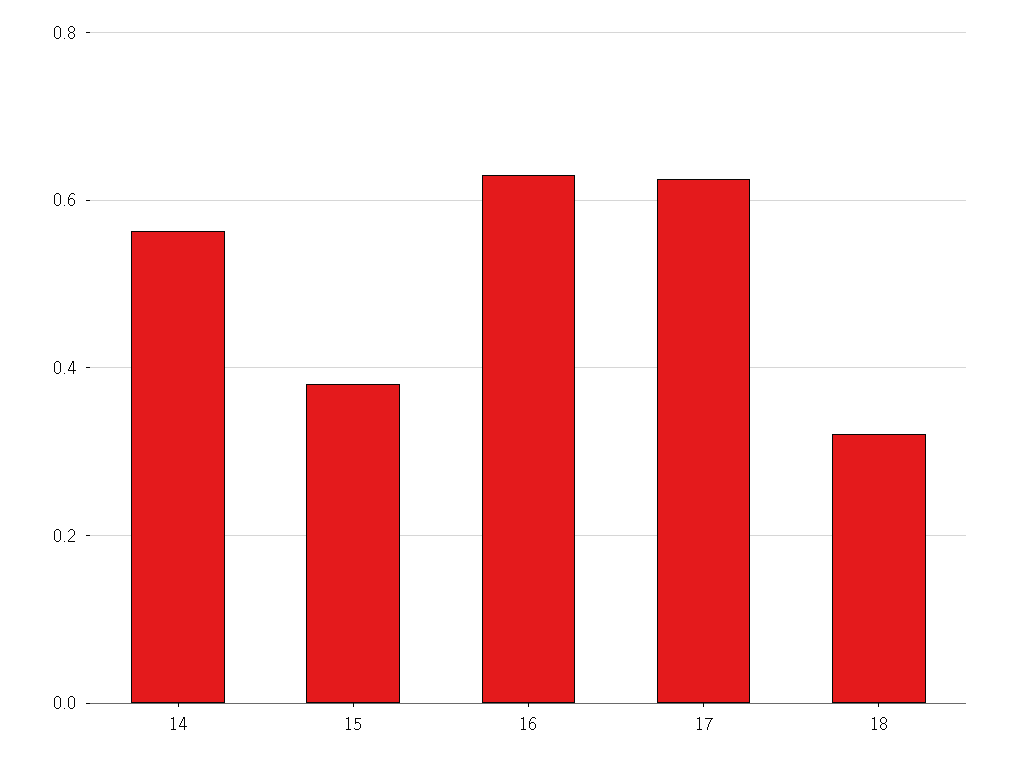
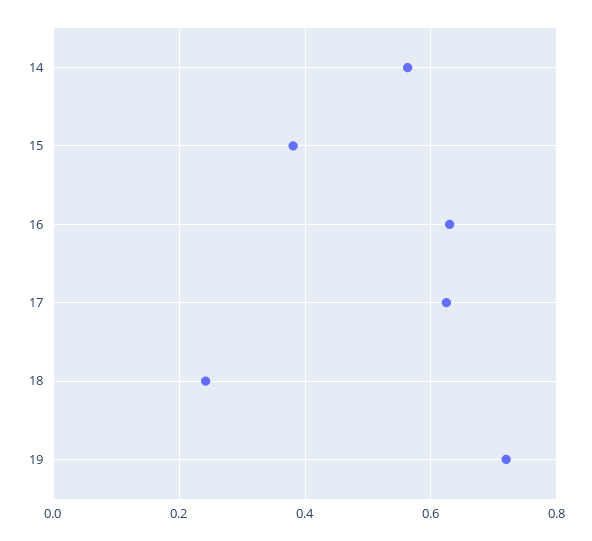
  {
    "14": 0.56,
    "15": 0.38,
    "16": 0.64,
    "17": 0.62,
-   "18": 0.32
+   "18": 0.24,
+   "19": 0.72
  }

